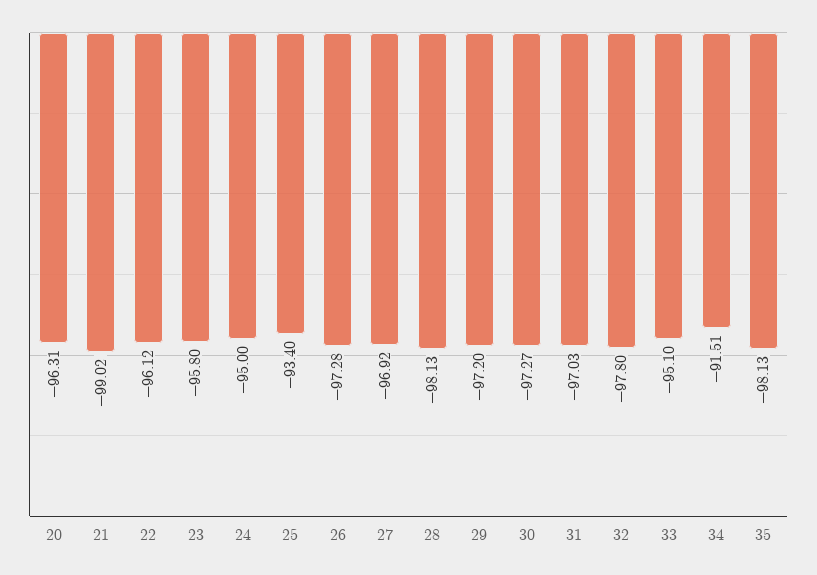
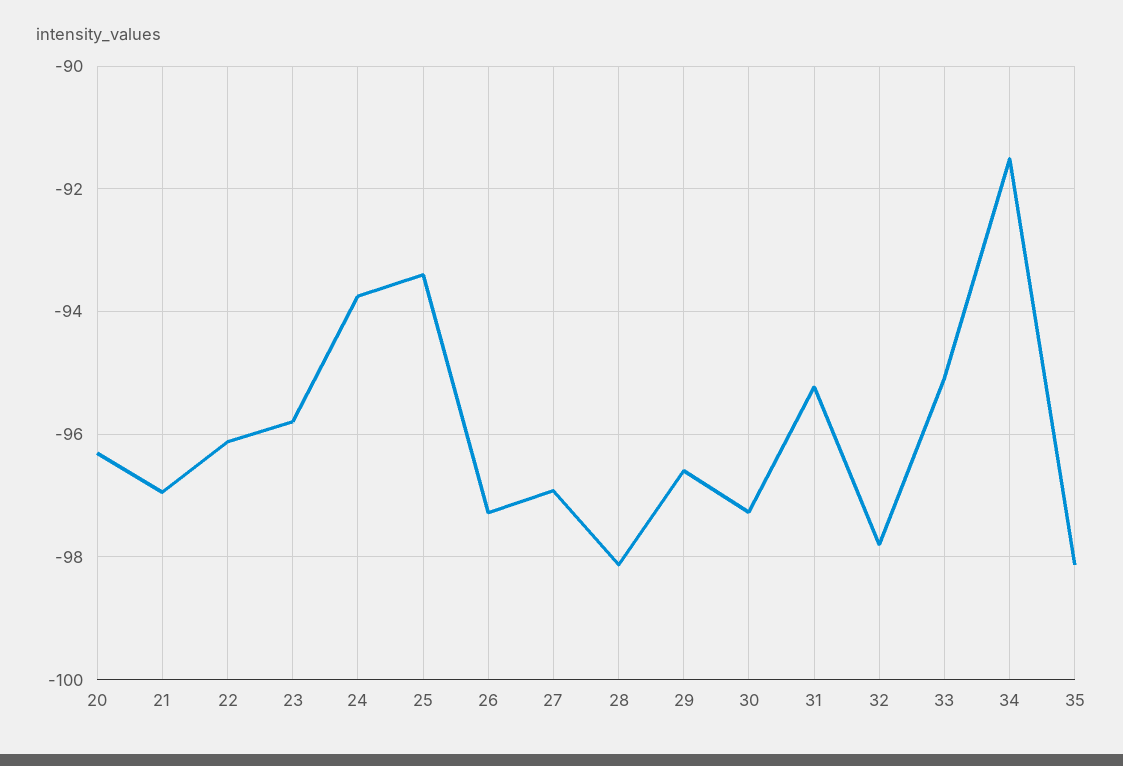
  {
    "20": -96.31,
-   "21": -99.02,
+   "21": -97,
    "22": -96.12,
    "23": -95.8,
-   "24": -95,
+   "24": -93.8,
    "25": -93.4,
    "26": -97.28,
    "27": -96.92,
    "28": -98.13,
-   "29": -97.2,
+   "29": -96.6,
    "30": -97.27,
-   "31": -97.03,
+   "31": -95.2,
    "32": -97.8,
    "33": -95.1,
    "34": -91.51,
    "35": -98.13
  }

